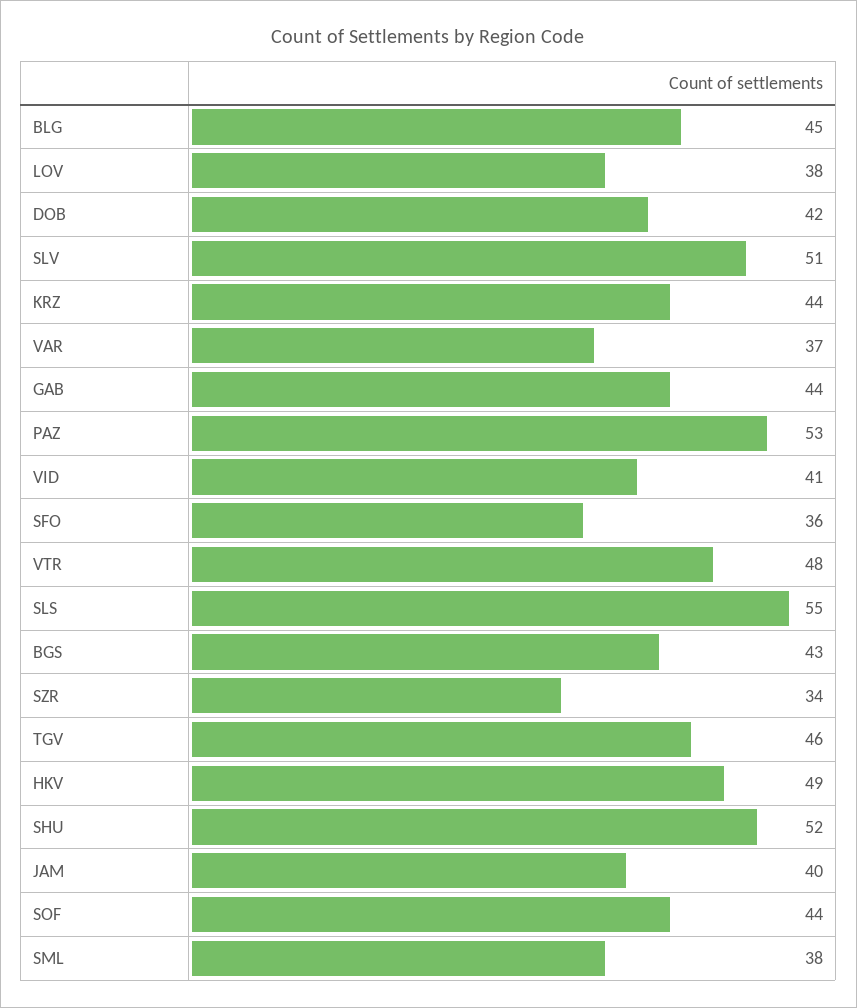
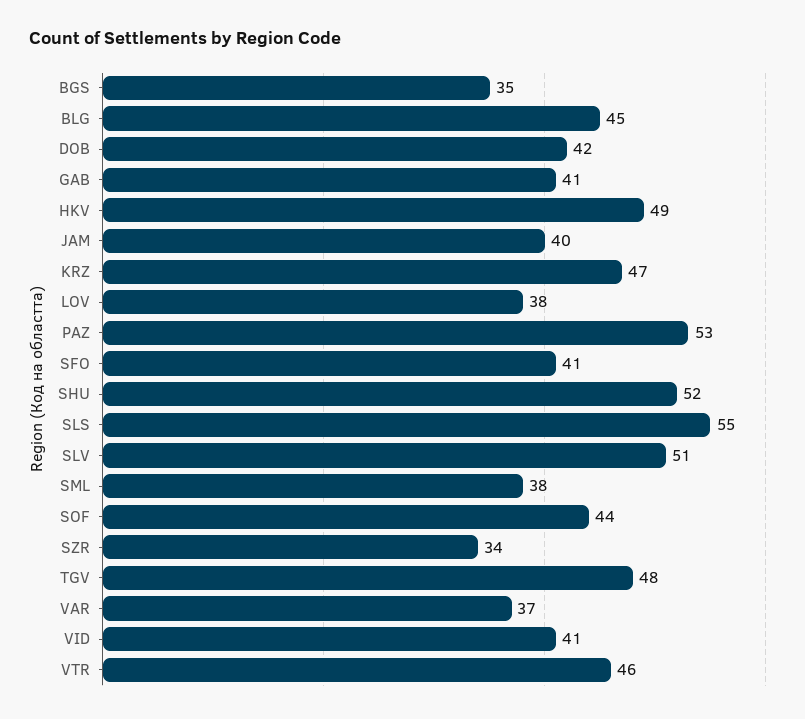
  {
    "BLG": 45,
    "LOV": 38,
    "DOB": 42,
    "SLV": 51,
-   "KRZ": 44,
+   "KRZ": 47,
    "VAR": 37,
-   "GAB": 44,
+   "GAB": 41,
    "PAZ": 53,
    "VID": 41,
-   "SFO": 36,
+   "SFO": 41,
-   "VTR": 48,
+   "VTR": 46,
    "SLS": 55,
-   "BGS": 43,
+   "BGS": 35,
    "SZR": 34,
-   "TGV": 46,
+   "TGV": 48,
    "HKV": 49,
    "SHU": 52,
    "JAM": 40,
    "SOF": 44,
    "SML": 38
  }

